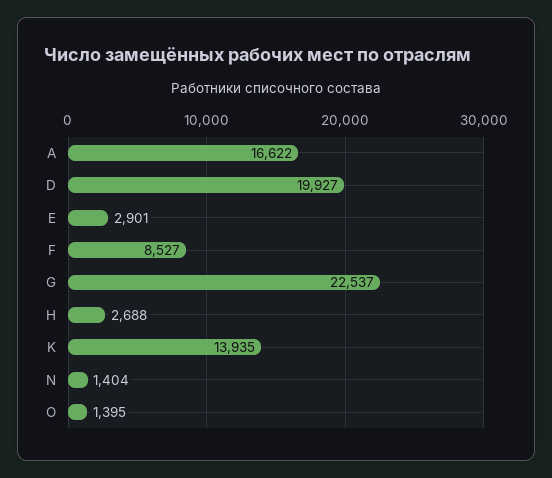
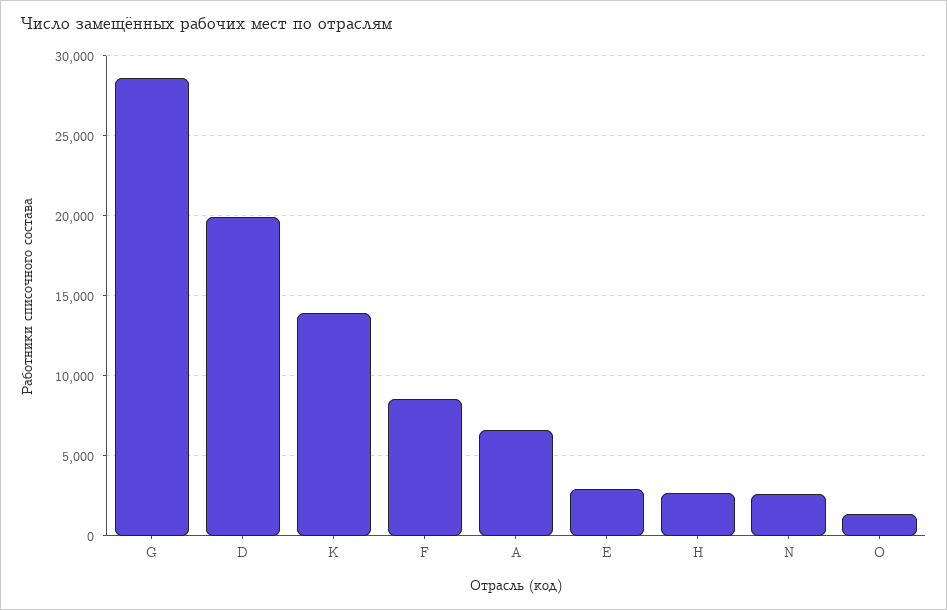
  {
-   "A": 16622,
+   "A": 6500,
    "D": 19927,
    "E": 2901,
    "F": 8527,
-   "G": 22537,
+   "G": 28500,
    "H": 2688,
    "K": 13935,
-   "N": 1404,
+   "N": 2500,
    "O": 1395
  }

